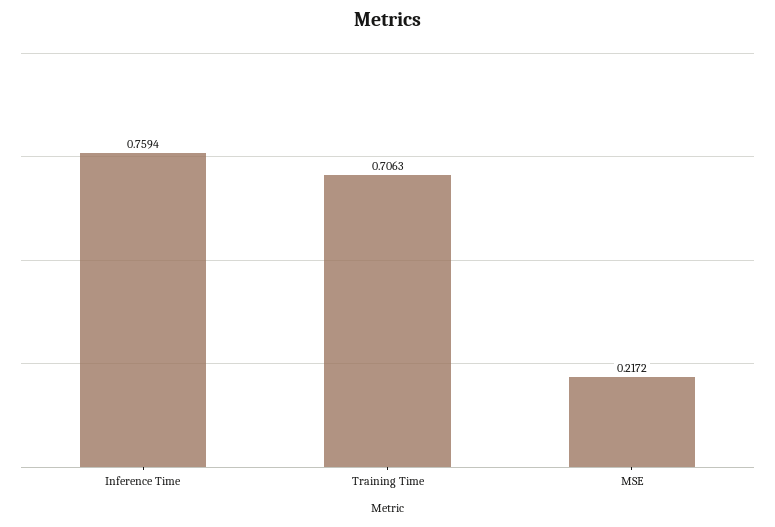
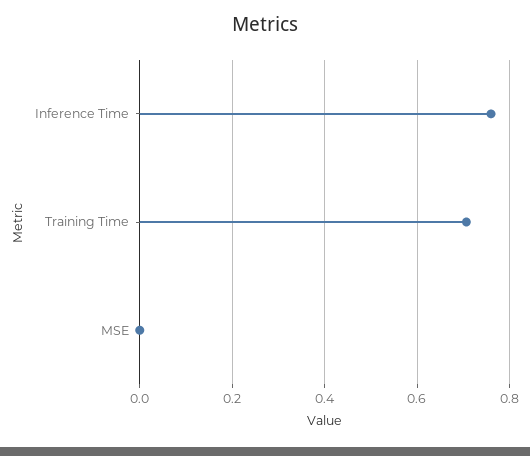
  {
    "Inference Time": 0.7594,
    "Training Time": 0.7063,
-   "MSE": 0.2172
+   "MSE": 0
  }

